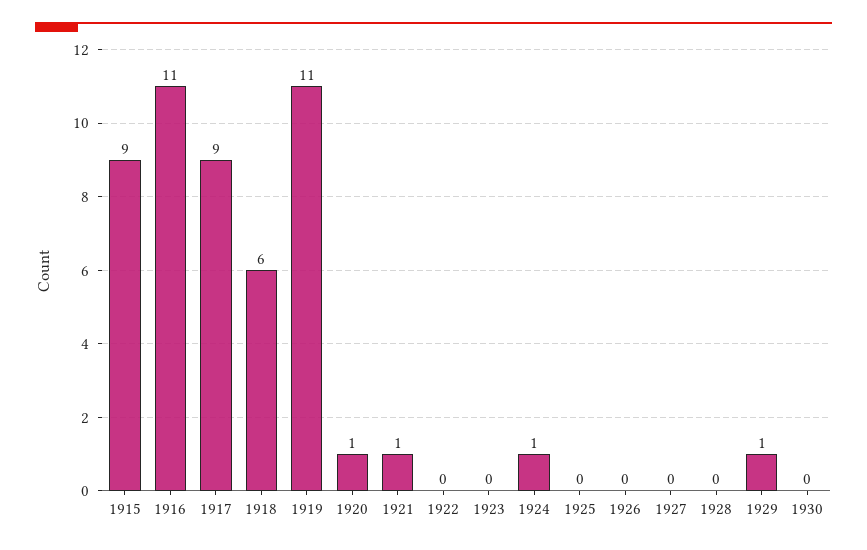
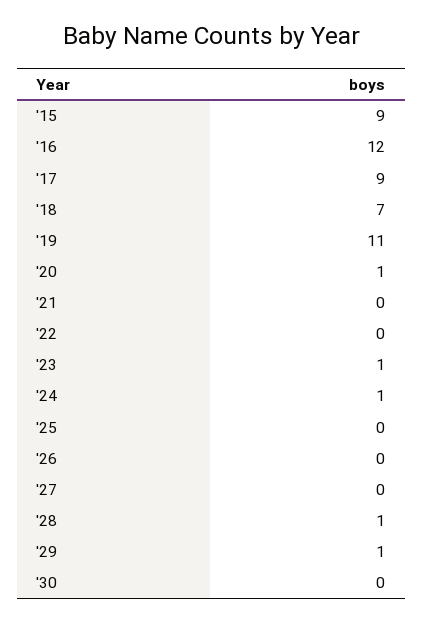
  {
    "1915": 9,
-   "1916": 11,
+   "1916": 12,
    "1917": 9,
-   "1918": 6,
+   "1918": 7,
    "1919": 11,
    "1920": 1,
-   "1921": 1,
+   "1921": 0,
    "1922": 0,
-   "1923": 0,
+   "1923": 1,
    "1924": 1,
    "1925": 0,
    "1926": 0,
    "1927": 0,
-   "1928": 0,
+   "1928": 1,
    "1929": 1,
    "1930": 0
  }

